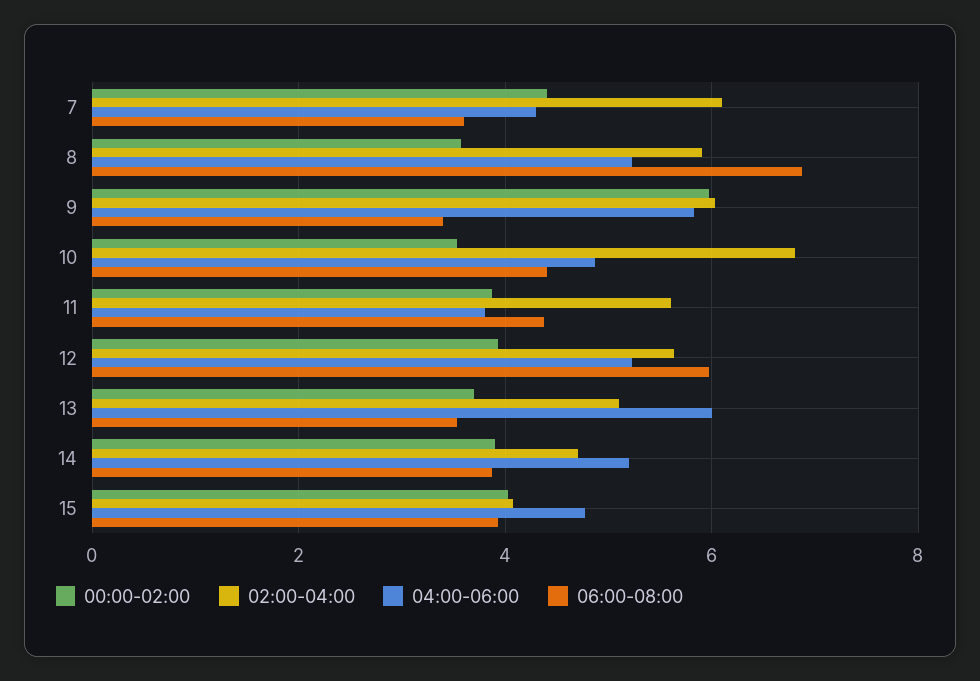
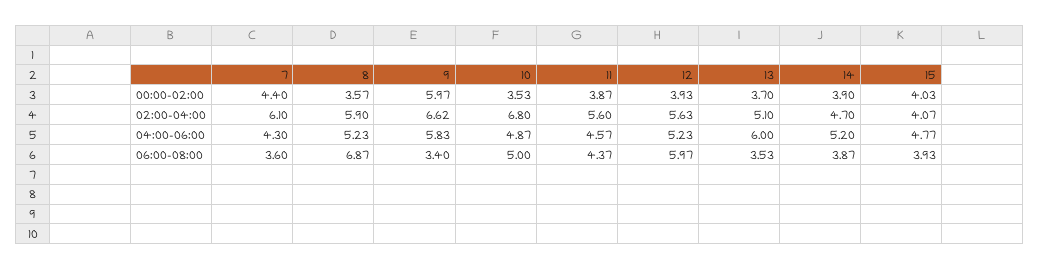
  {
    "00:00-02:00": {
      "7": 4.4,
      "8": 3.57,
      "9": 5.97,
      "10": 3.53,
      "11": 3.87,
      "12": 3.93,
      "13": 3.7,
      "14": 3.9,
      "15": 4.03
    },
    "02:00-04:00": {
      "7": 6.1,
      "8": 5.9,
-     "9": 6,
+     "9": 6.62,
      "10": 6.8,
      "11": 5.6,
      "12": 5.63,
      "13": 5.1,
      "14": 4.7,
      "15": 4.07
    },
    "04:00-06:00": {
      "7": 4.3,
      "8": 5.23,
      "9": 5.83,
      "10": 4.87,
-     "11": 3.8,
+     "11": 4.57,
      "12": 5.23,
      "13": 6,
      "14": 5.2,
      "15": 4.77
    },
    "06:00-08:00": {
      "7": 3.6,
      "8": 6.87,
      "9": 3.4,
-     "10": 4.4,
+     "10": 5,
      "11": 4.37,
      "12": 5.97,
      "13": 3.53,
      "14": 3.87,
      "15": 3.93
    }
  }

